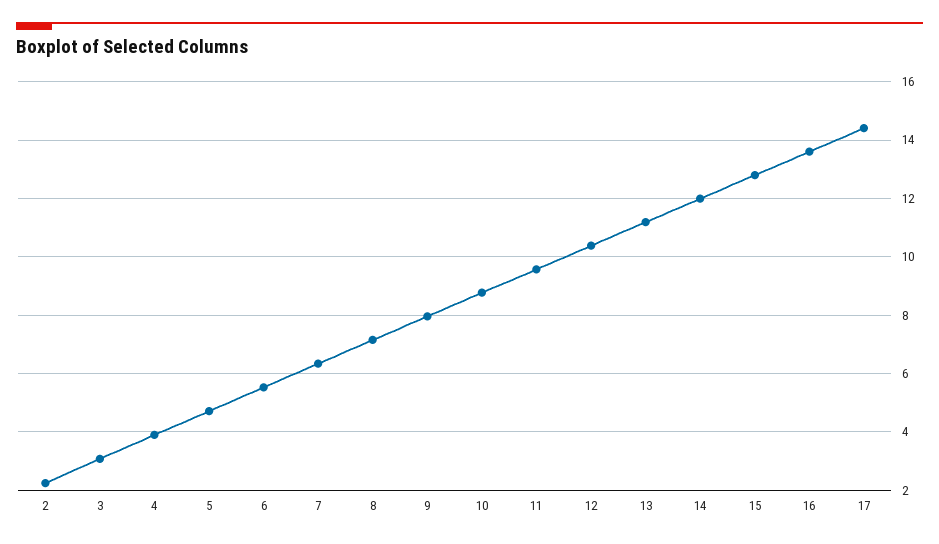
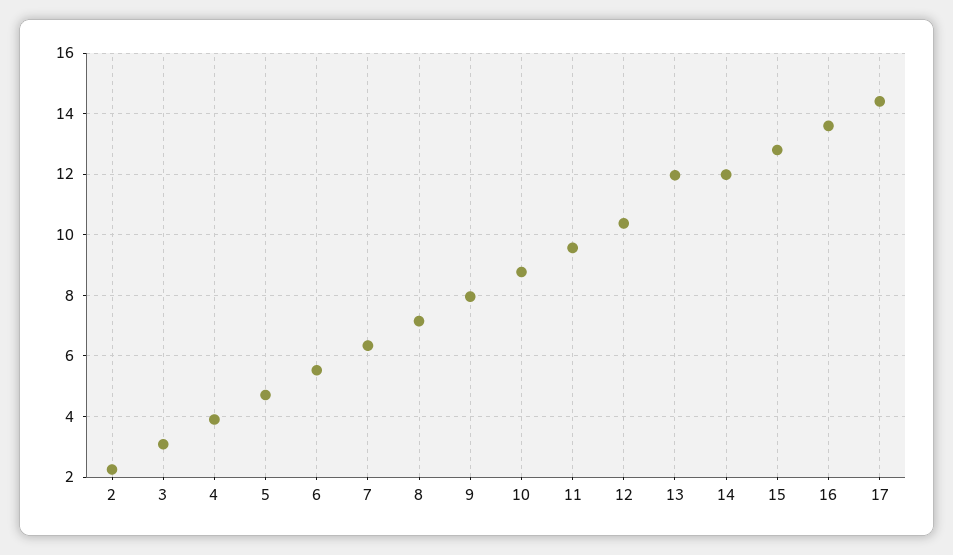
  {
    "2": 2.2,
    "3": 3,
    "4": 4,
    "5": 4.8,
    "6": 5.6,
    "7": 6.4,
    "8": 7.2,
    "9": 8,
    "10": 8.8,
    "11": 9.6,
    "12": 10.4,
-   "13": 11.25,
+   "13": 12,
    "14": 12,
    "15": 12.8,
    "16": 13.6,
    "17": 14.4
  }

